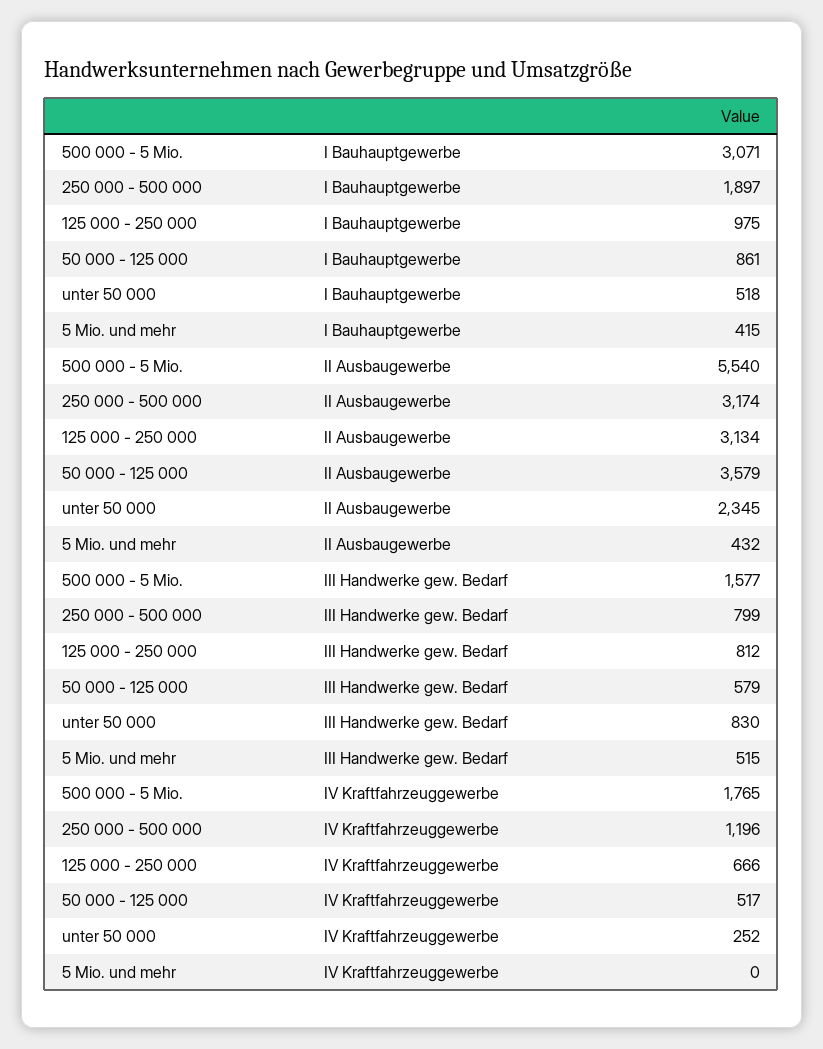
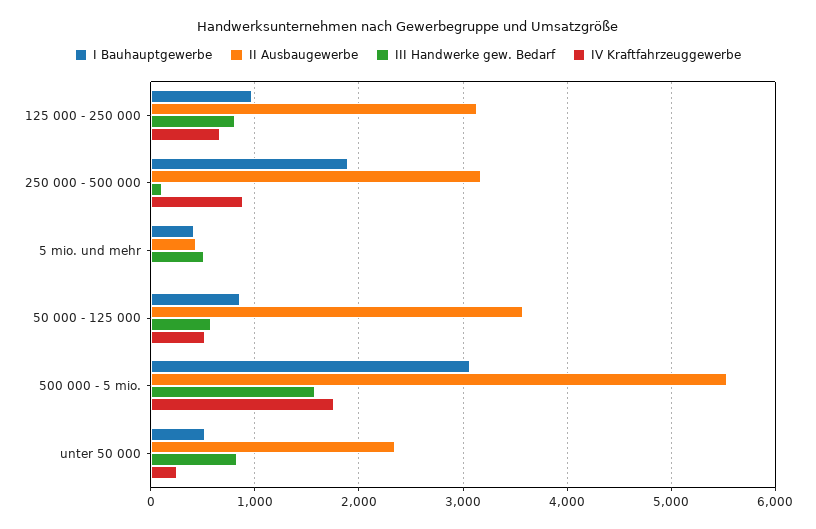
  {
    "I Bauhauptgewerbe": {
      "500 000 - 5 Mio.": 3071,
      "250 000 - 500 000": 1897,
      "125 000 - 250 000": 975,
      "50 000 - 125 000": 861,
      "unter 50 000": 518,
      "5 Mio. und mehr": 415
    },
    "II Ausbaugewerbe": {
      "500 000 - 5 Mio.": 5540,
      "250 000 - 500 000": 3174,
      "125 000 - 250 000": 3134,
      "50 000 - 125 000": 3579,
      "unter 50 000": 2345,
      "5 Mio. und mehr": 432
    },
    "III Handwerke gew. Bedarf": {
      "500 000 - 5 Mio.": 1577,
-     "250 000 - 500 000": 799,
+     "250 000 - 500 000": 100,
      "125 000 - 250 000": 812,
      "50 000 - 125 000": 579,
      "unter 50 000": 830,
      "5 Mio. und mehr": 515
    },
    "IV Kraftfahrzeuggewerbe": {
      "500 000 - 5 Mio.": 1765,
-     "250 000 - 500 000": 1196,
+     "250 000 - 500 000": 900,
      "125 000 - 250 000": 666,
      "50 000 - 125 000": 517,
      "unter 50 000": 252,
      "5 Mio. und mehr": 0
    }
  }

